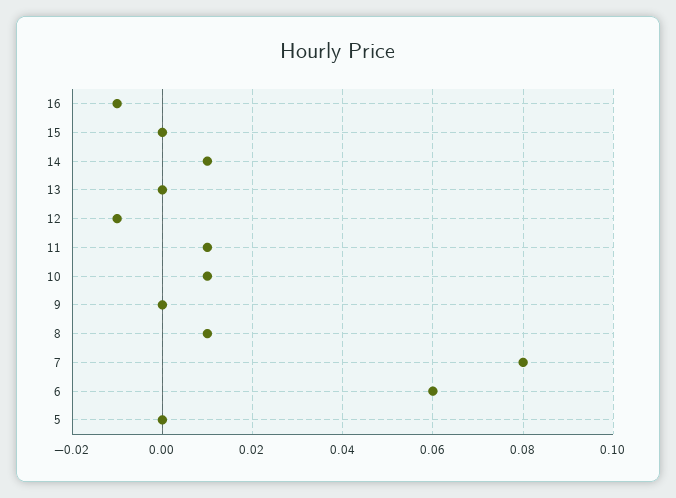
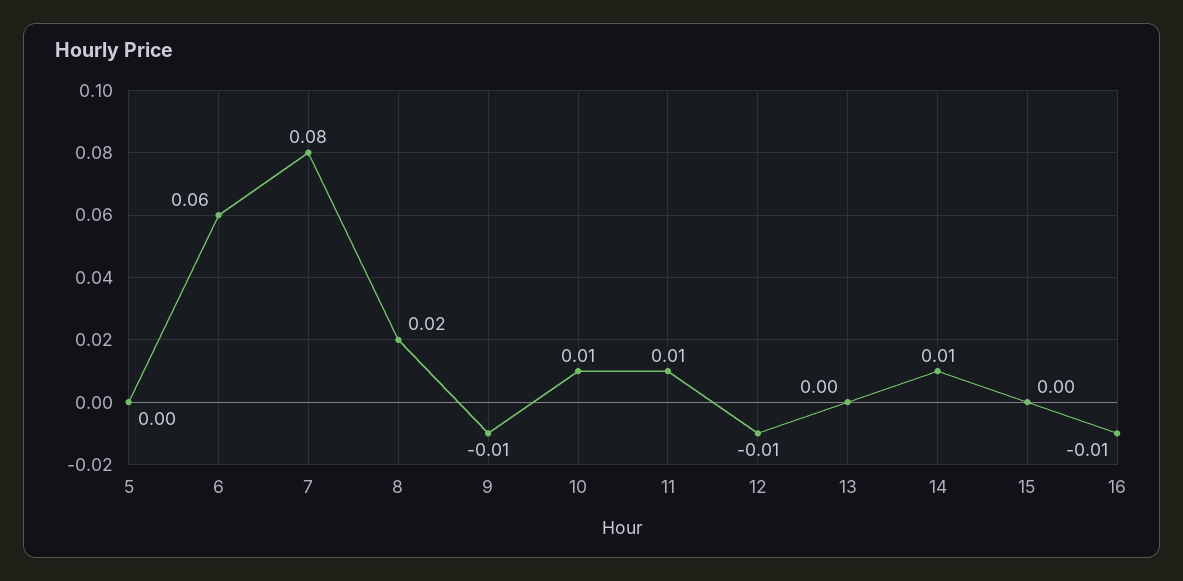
  {
    "16": -0.01,
    "15": 0,
    "14": 0.01,
    "13": 0,
    "12": -0.01,
    "11": 0.01,
    "10": 0.01,
-   "9": 0,
+   "9": -0.01,
-   "8": 0.01,
+   "8": 0.02,
    "7": 0.08,
    "6": 0.06,
    "5": 0
  }

